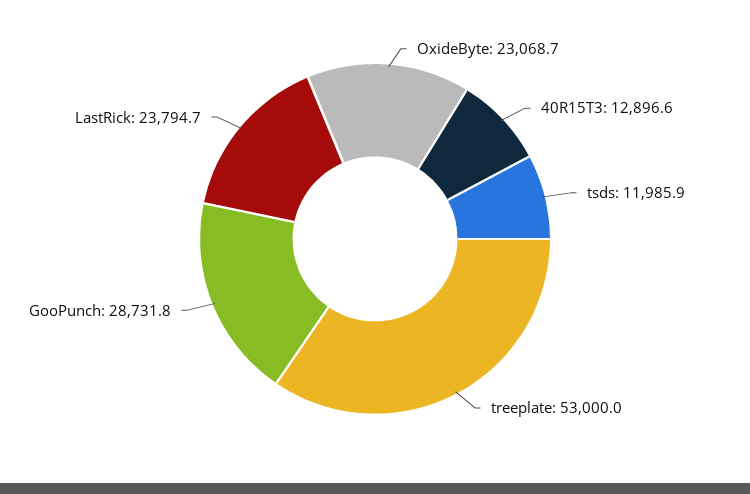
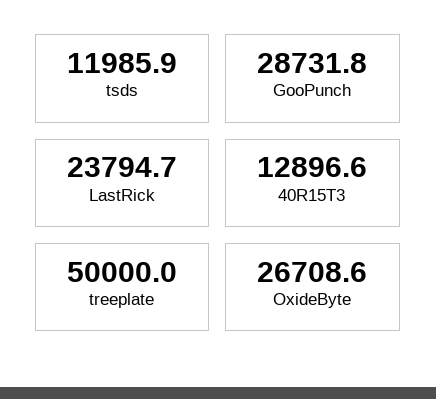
  {
-   "OxideByte": 23068.7,
+   "OxideByte": 26708.6,
    "40R15T3": 12896.6,
    "tsds": 11985.9,
-   "treeplate": 53000,
+   "treeplate": 50000,
    "GooPunch": 28731.8,
    "LastRick": 23794.7
  }

